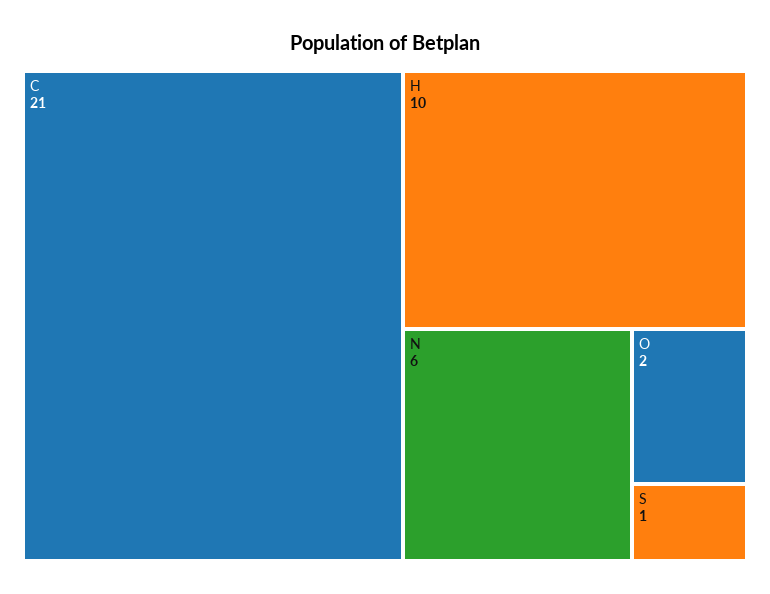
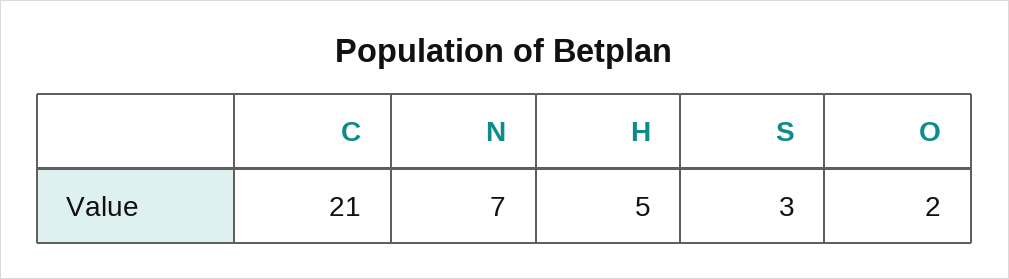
  {
    "C": 21,
-   "H": 10,
+   "H": 5,
-   "N": 6,
+   "N": 7,
    "O": 2,
-   "S": 1
+   "S": 3
  }

